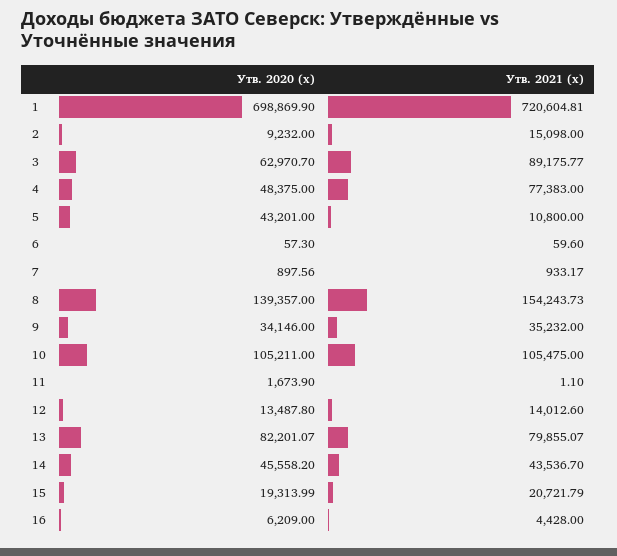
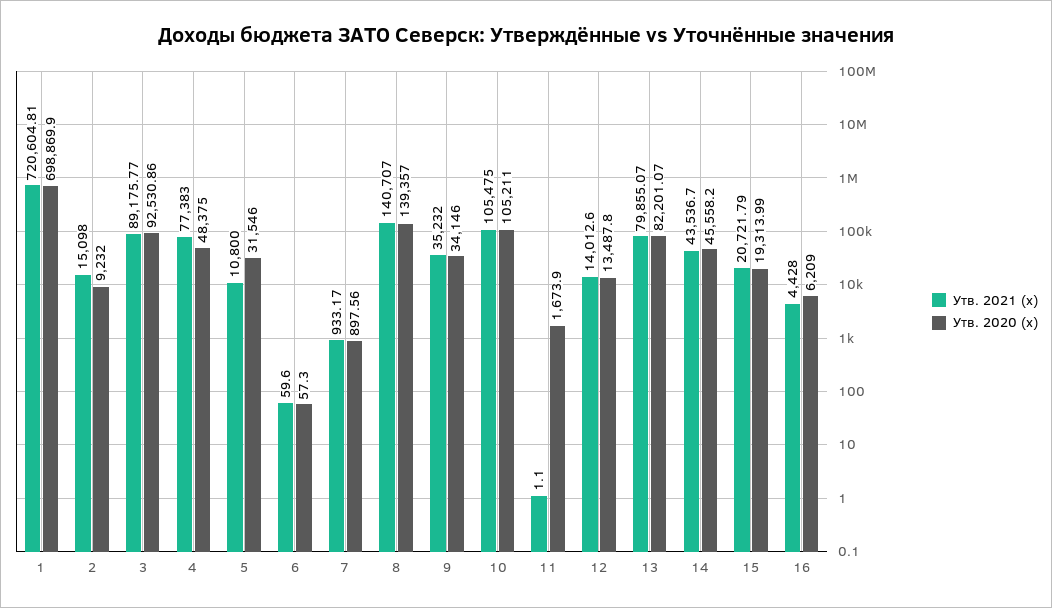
  {
    "Утв. 2020 (x)": {
      "1": 698869.9,
      "2": 9232,
-     "3": 62970.7,
+     "3": 92530.86,
      "4": 48375,
-     "5": 43201,
+     "5": 31546,
      "6": 57.3,
      "7": 897.56,
      "8": 139357,
      "9": 34146,
      "10": 105211,
      "11": 1673.9,
      "12": 13487.8,
      "13": 82201.07,
      "14": 45558.2,
      "15": 19313.99,
      "16": 6209
    },
    "Утв. 2021 (x)": {
      "1": 720604.81,
      "2": 15098,
      "3": 89175.77,
      "4": 77383,
      "5": 10800,
      "6": 59.6,
      "7": 933.17,
-     "8": 154243.73,
+     "8": 140707,
      "9": 35232,
      "10": 105475,
      "11": 1.1,
      "12": 14012.6,
      "13": 79855.07,
      "14": 43536.7,
      "15": 20721.79,
      "16": 4428
    }
  }

